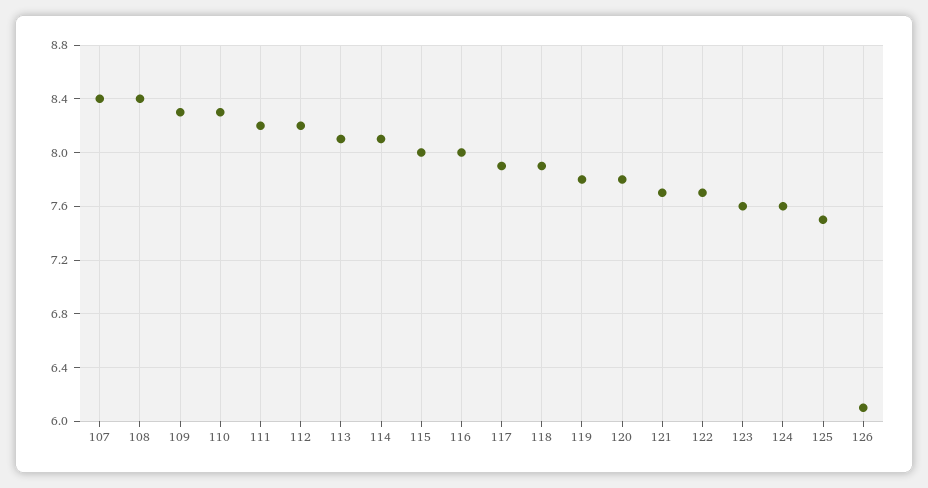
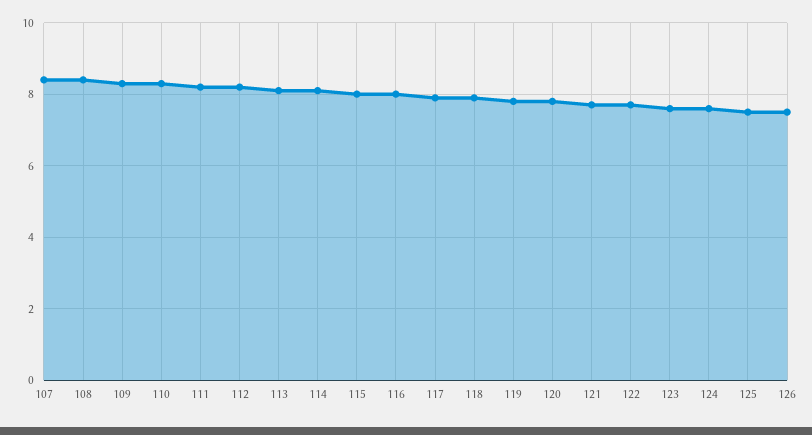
  {
    "107": 8.4,
    "108": 8.4,
    "109": 8.3,
    "110": 8.3,
    "111": 8.2,
    "112": 8.2,
    "113": 8.1,
    "114": 8.1,
    "115": 8,
    "116": 8,
    "117": 7.9,
    "118": 7.9,
    "119": 7.8,
    "120": 7.8,
    "121": 7.7,
    "122": 7.7,
    "123": 7.6,
    "124": 7.6,
    "125": 7.5,
-   "126": 6.1
+   "126": 7.5
  }

